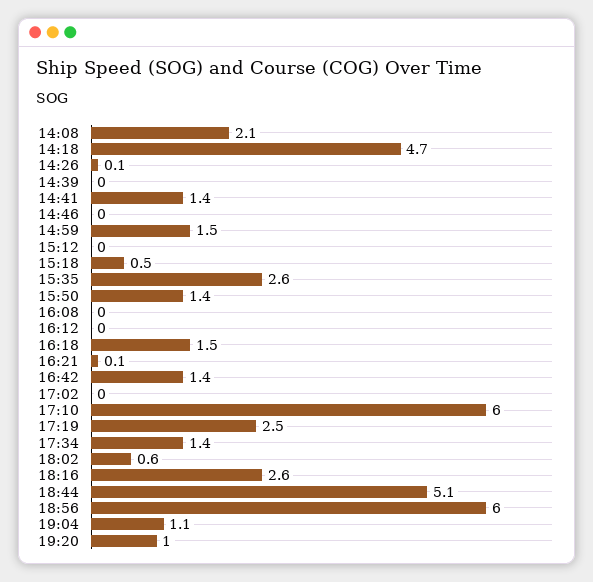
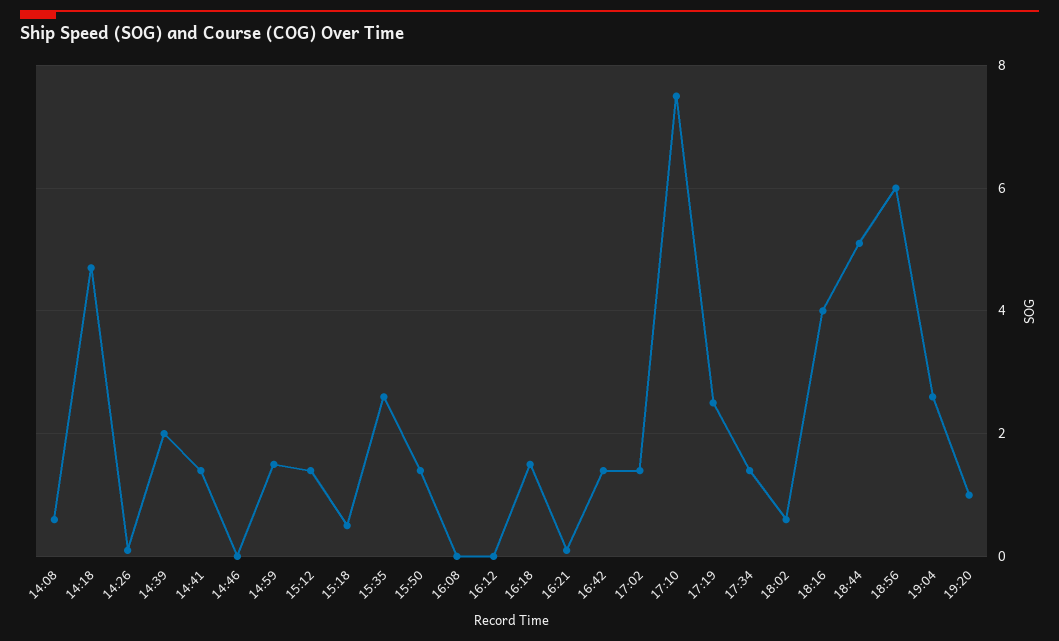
  {
-   "14:08": 2.1,
+   "14:08": 0.5,
    "14:18": 4.7,
    "14:26": 0.1,
-   "14:39": 0,
+   "14:39": 2,
    "14:41": 1.4,
    "14:46": 0,
    "14:59": 1.5,
-   "15:12": 0,
+   "15:12": 1.5,
    "15:18": 0.5,
    "15:35": 2.6,
    "15:50": 1.4,
    "16:08": 0,
    "16:12": 0,
    "16:18": 1.5,
    "16:21": 0.1,
    "16:42": 1.4,
-   "17:02": 0,
+   "17:02": 1.5,
-   "17:10": 6,
+   "17:10": 7.5,
    "17:19": 2.5,
    "17:34": 1.4,
    "18:02": 0.6,
-   "18:16": 2.6,
+   "18:16": 4,
    "18:44": 5.1,
    "18:56": 6,
-   "19:04": 1.1,
+   "19:04": 2.5,
    "19:20": 1
  }

